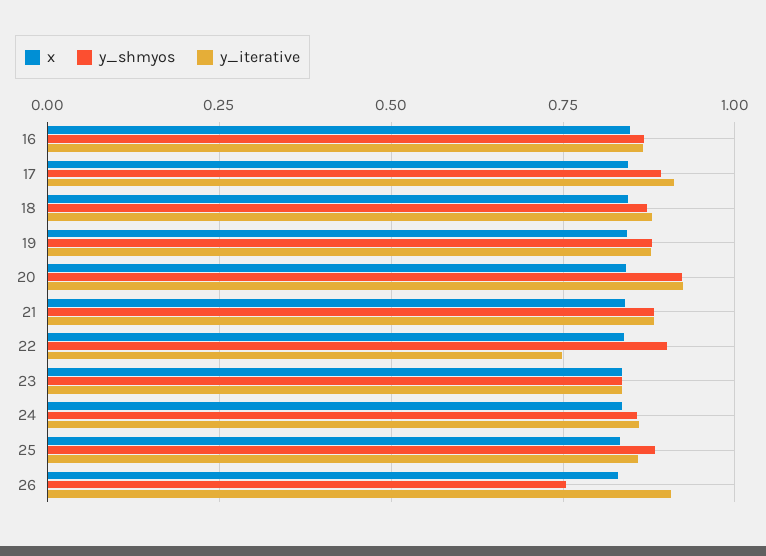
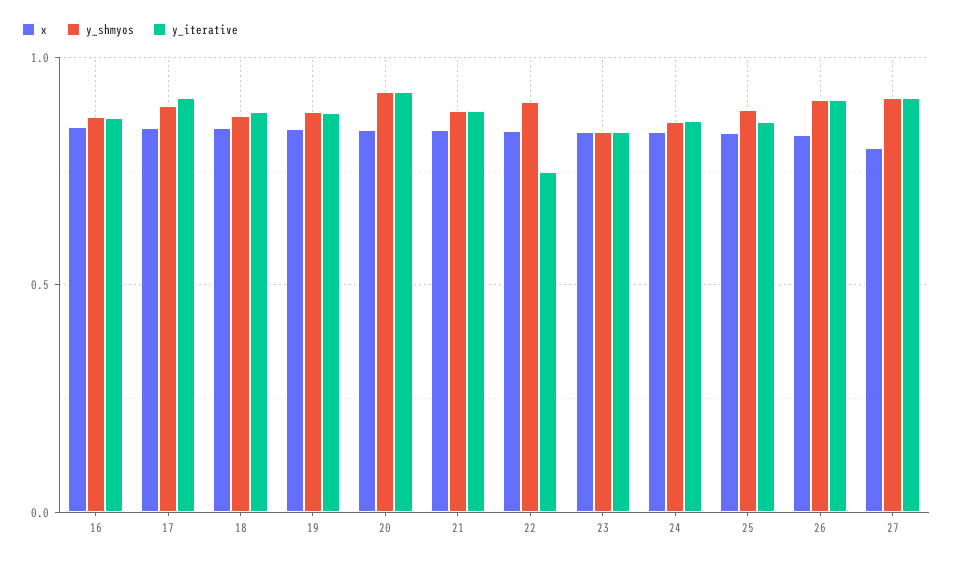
  {
    "x": {
      "16": 0.85,
      "17": 0.85,
      "18": 0.85,
      "19": 0.85,
      "20": 0.85,
      "21": 0.85,
      "22": 0.85,
      "23": 0.825,
      "24": 0.825,
      "25": 0.825,
-     "26": 0.825
+     "26": 0.825,
+     "27": 0.8
    },
    "y_shmyos": {
      "16": 0.875,
      "17": 0.9,
      "18": 0.875,
      "19": 0.875,
      "20": 0.925,
      "21": 0.875,
      "22": 0.9,
      "23": 0.825,
      "24": 0.85,
      "25": 0.875,
-     "26": 0.75
+     "26": 0.9,
+     "27": 0.9
    },
    "y_iterative": {
      "16": 0.875,
      "17": 0.9,
      "18": 0.875,
      "19": 0.875,
      "20": 0.925,
      "21": 0.875,
      "22": 0.75,
      "23": 0.825,
      "24": 0.85,
      "25": 0.85,
-     "26": 0.9
+     "26": 0.9,
+     "27": 0.9
    }
  }

